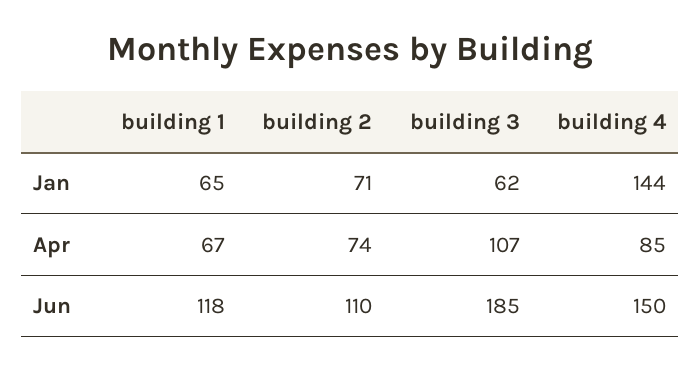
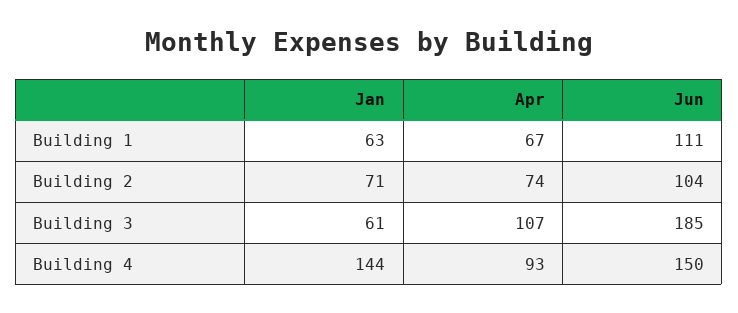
  {
    "building 1": {
-     "Jan": 65,
+     "Jan": 63,
      "Apr": 67,
-     "Jun": 118
+     "Jun": 111
    },
    "building 2": {
      "Jan": 71,
      "Apr": 74,
-     "Jun": 110
+     "Jun": 104
    },
    "building 3": {
-     "Jan": 62,
+     "Jan": 61,
      "Apr": 107,
      "Jun": 185
    },
    "building 4": {
      "Jan": 144,
-     "Apr": 85,
+     "Apr": 93,
      "Jun": 150
    }
  }

